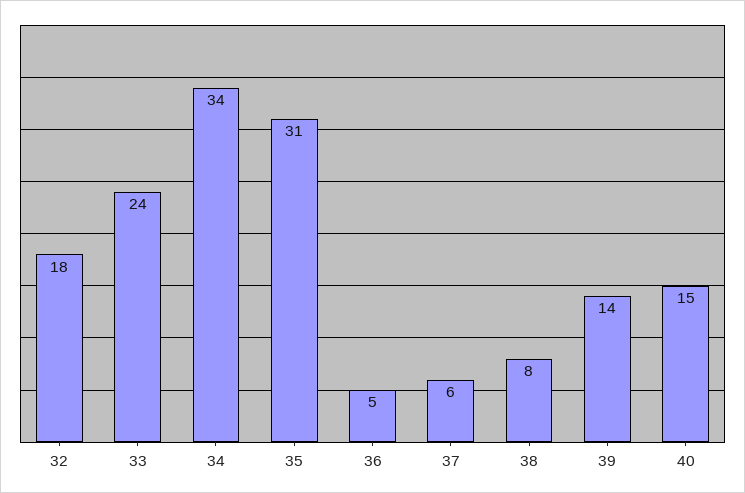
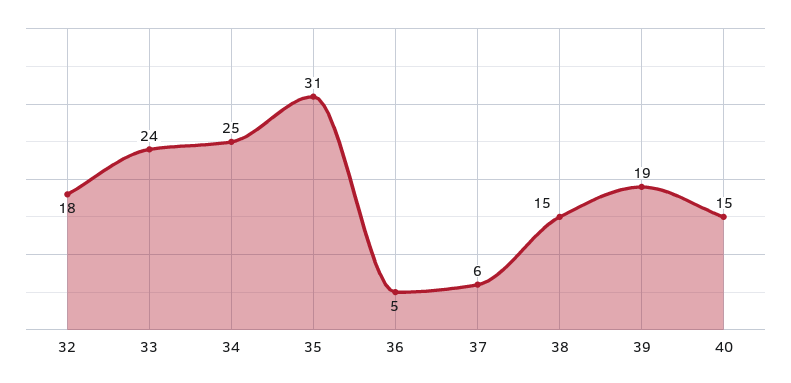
  {
    "32": 18,
    "33": 24,
-   "34": 34,
+   "34": 25,
    "35": 31,
    "36": 5,
    "37": 6,
-   "38": 8,
+   "38": 15,
-   "39": 14,
+   "39": 19,
    "40": 15
  }

